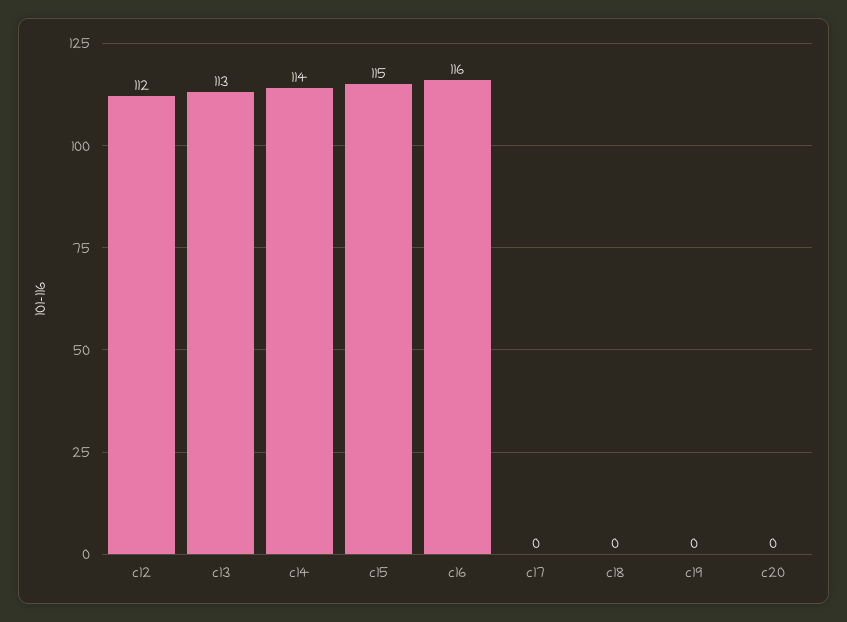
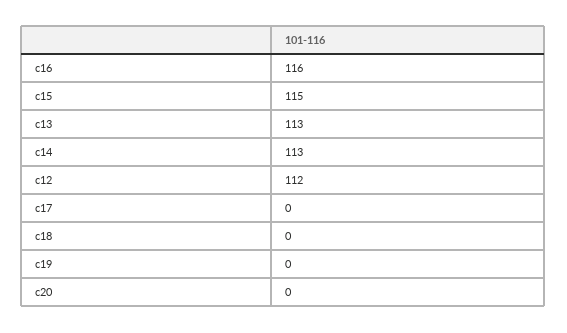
  {
    "c12": 112,
    "c13": 113,
-   "c14": 114,
+   "c14": 113,
    "c15": 115,
    "c16": 116,
    "c17": 0,
    "c18": 0,
    "c19": 0,
    "c20": 0
  }

